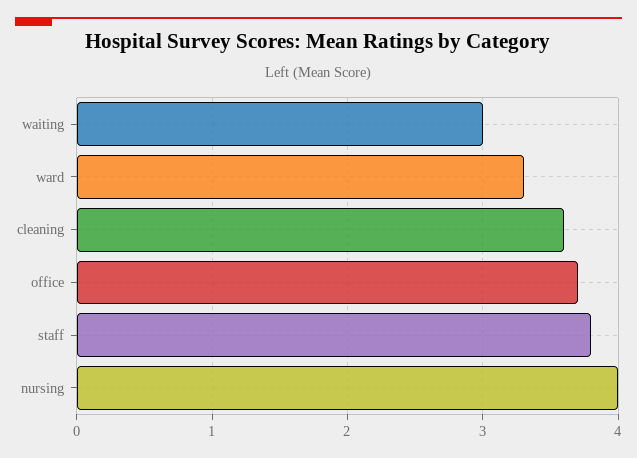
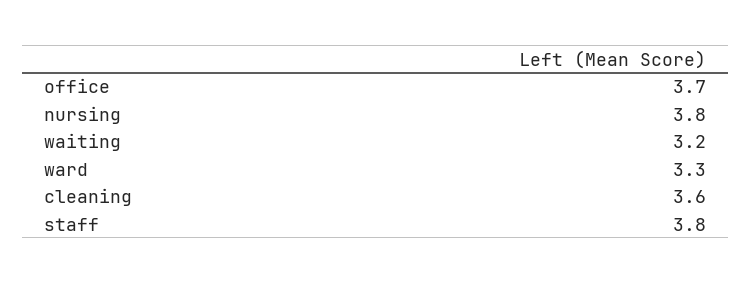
  {
-   "waiting": 3,
+   "waiting": 3.2,
    "ward": 3.3,
    "cleaning": 3.6,
    "office": 3.7,
    "staff": 3.8,
-   "nursing": 4
+   "nursing": 3.8
  }

